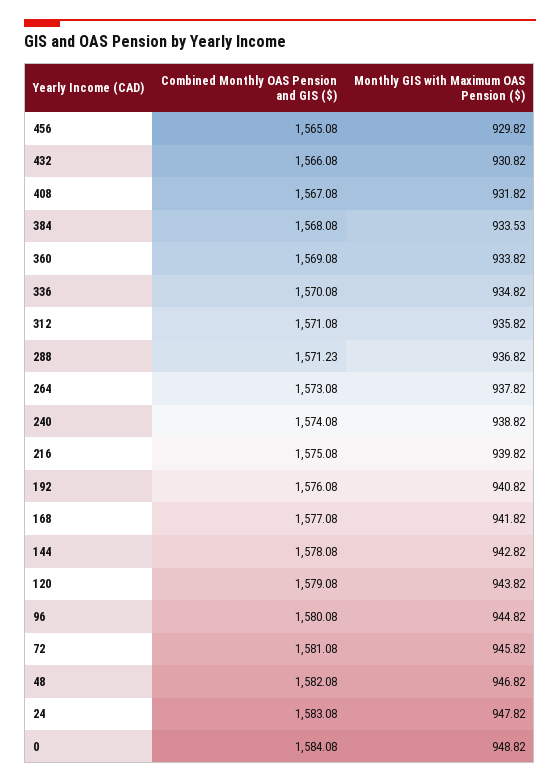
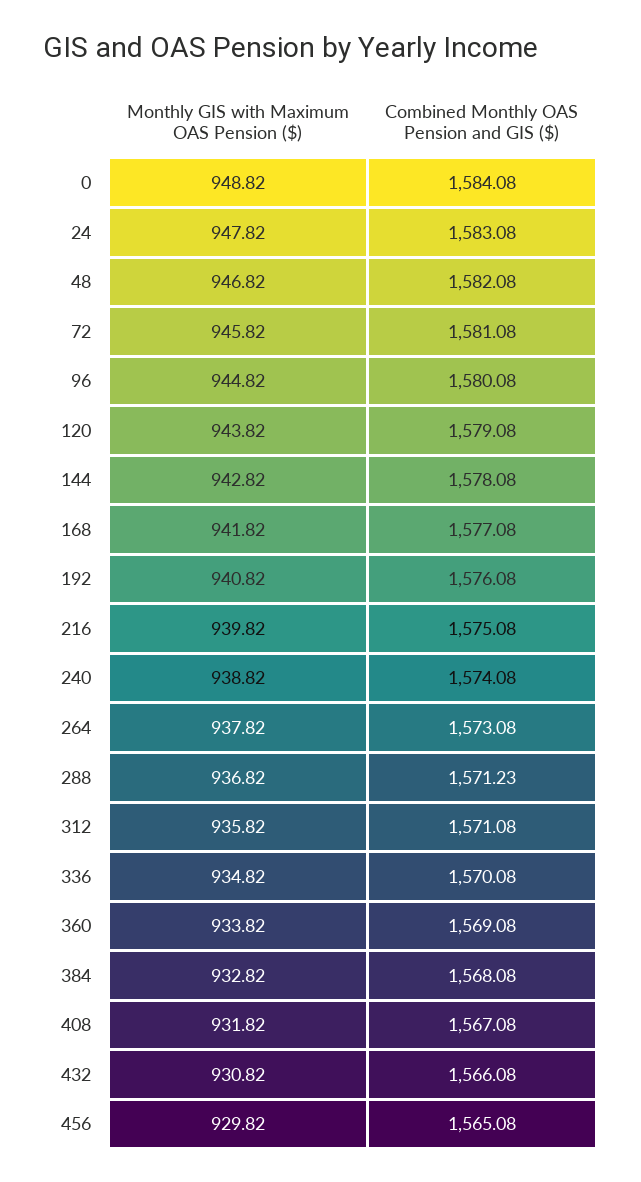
  {
    "Combined Monthly OAS Pension and GIS ($)": {
      "456": 1565.08,
      "432": 1566.08,
      "408": 1567.08,
      "384": 1568.08,
      "360": 1569.08,
      "336": 1570.08,
      "312": 1571.08,
      "288": 1571.23,
      "264": 1573.08,
      "240": 1574.08,
      "216": 1575.08,
      "192": 1576.08,
      "168": 1577.08,
      "144": 1578.08,
      "120": 1579.08,
      "96": 1580.08,
      "72": 1581.08,
      "48": 1582.08,
      "24": 1583.08,
      "0": 1584.08
    },
    "Monthly GIS with Maximum OAS Pension ($)": {
      "456": 929.82,
      "432": 930.82,
      "408": 931.82,
-     "384": 933.53,
+     "384": 932.82,
      "360": 933.82,
      "336": 934.82,
      "312": 935.82,
      "288": 936.82,
      "264": 937.82,
      "240": 938.82,
      "216": 939.82,
      "192": 940.82,
      "168": 941.82,
      "144": 942.82,
      "120": 943.82,
      "96": 944.82,
      "72": 945.82,
      "48": 946.82,
      "24": 947.82,
      "0": 948.82
    }
  }

